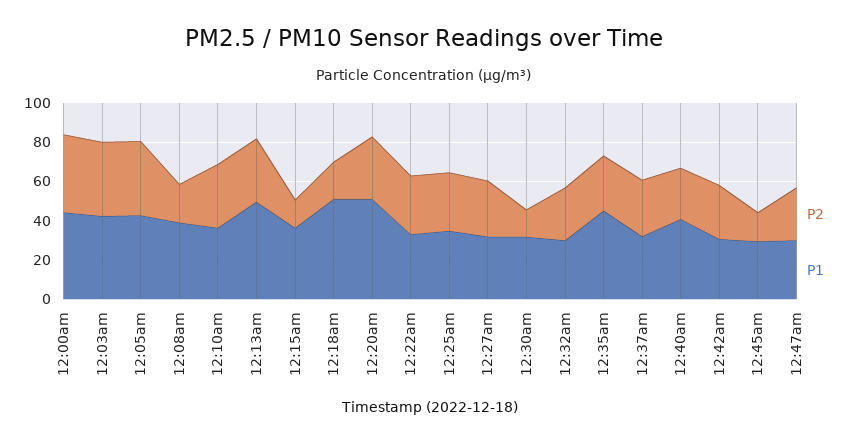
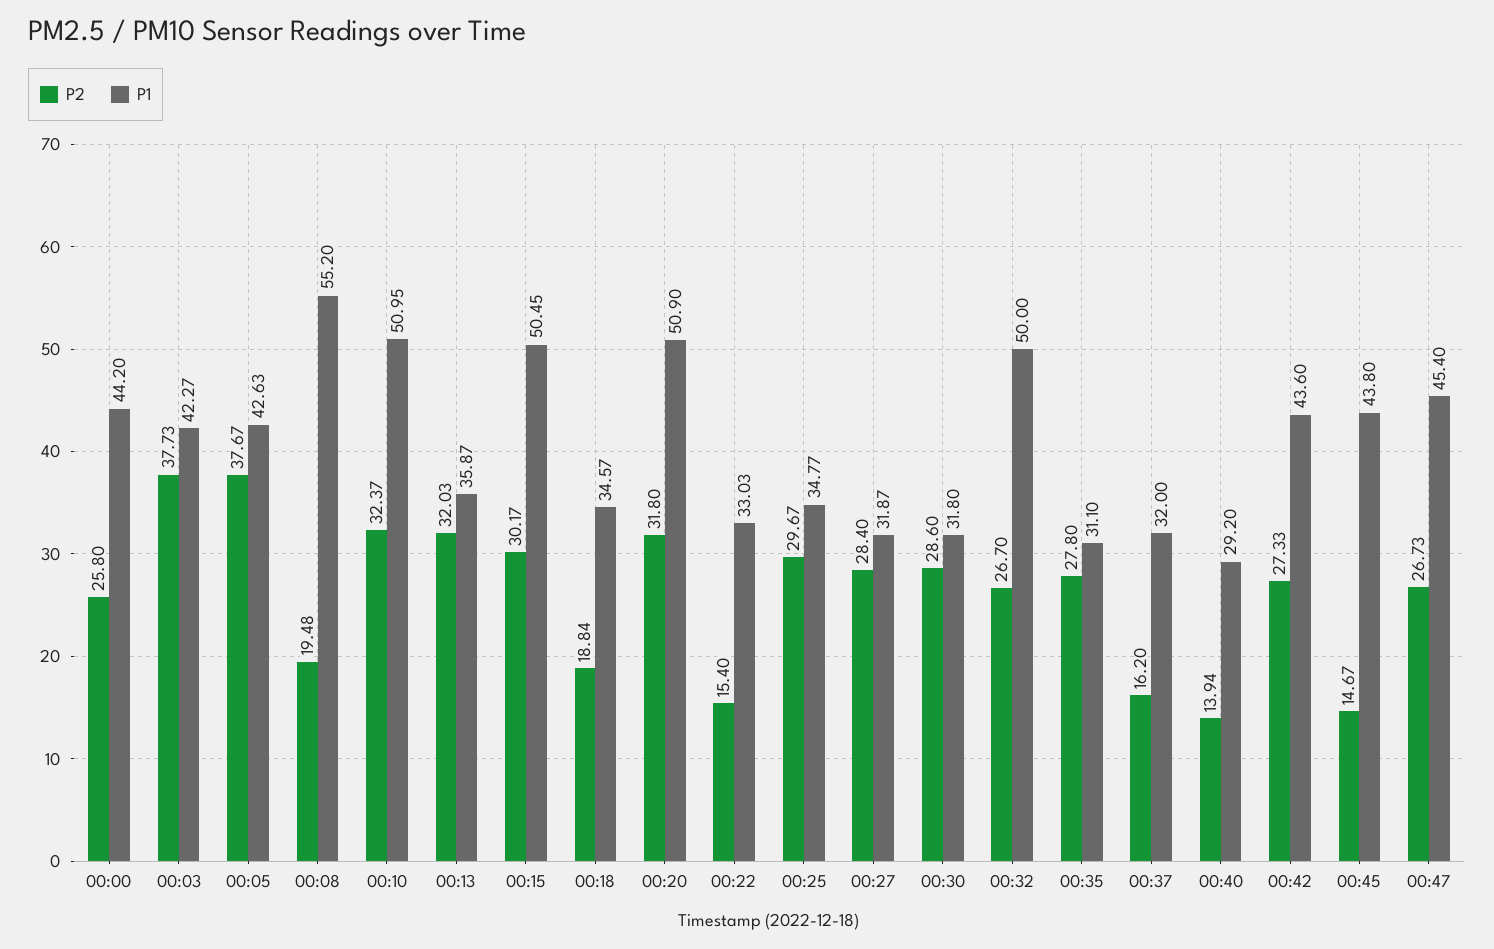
  {
    "P2": {
-     "12:00am": 40,
+     "12:00am": 25.8,
      "12:03am": 37.73,
      "12:05am": 37.67,
      "12:08am": 19.48,
      "12:10am": 32.37,
      "12:13am": 32.03,
-     "12:15am": 15,
+     "12:15am": 30.17,
      "12:18am": 18.84,
      "12:20am": 31.8,
-     "12:22am": 30,
+     "12:22am": 15.4,
      "12:25am": 29.67,
      "12:27am": 28.4,
-     "12:30am": 15,
+     "12:30am": 28.6,
      "12:32am": 26.7,
      "12:35am": 27.8,
-     "12:37am": 30,
+     "12:37am": 16.2,
-     "12:40am": 25,
+     "12:40am": 13.94,
      "12:42am": 27.33,
      "12:45am": 14.67,
      "12:47am": 26.73
    },
    "P1": {
      "12:00am": 44.2,
      "12:03am": 42.27,
      "12:05am": 42.63,
-     "12:08am": 40,
+     "12:08am": 55.2,
-     "12:10am": 35,
+     "12:10am": 50.95,
-     "12:13am": 50,
+     "12:13am": 35.87,
-     "12:15am": 35,
+     "12:15am": 50.45,
-     "12:18am": 50,
+     "12:18am": 34.57,
      "12:20am": 50.9,
      "12:22am": 33.03,
      "12:25am": 34.77,
      "12:27am": 31.87,
      "12:30am": 31.8,
-     "12:32am": 30,
+     "12:32am": 50,
-     "12:35am": 45,
+     "12:35am": 31.1,
      "12:37am": 32,
-     "12:40am": 40,
+     "12:40am": 29.2,
-     "12:42am": 30,
+     "12:42am": 43.6,
-     "12:45am": 30,
+     "12:45am": 43.8,
-     "12:47am": 30
+     "12:47am": 45.4
    }
  }

